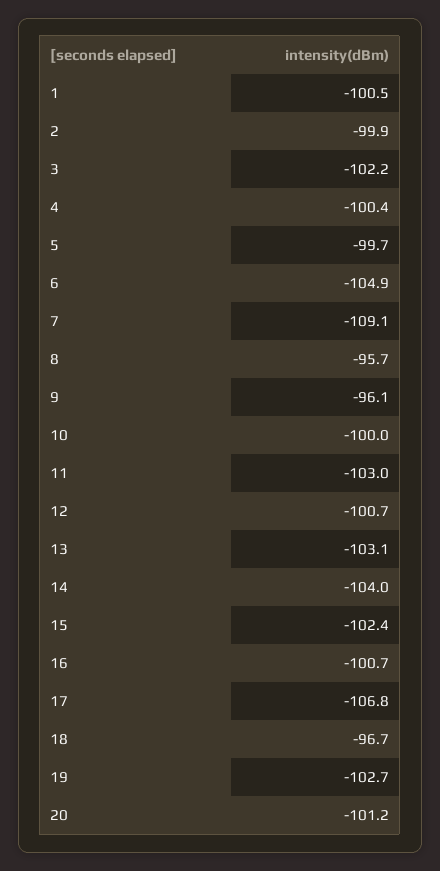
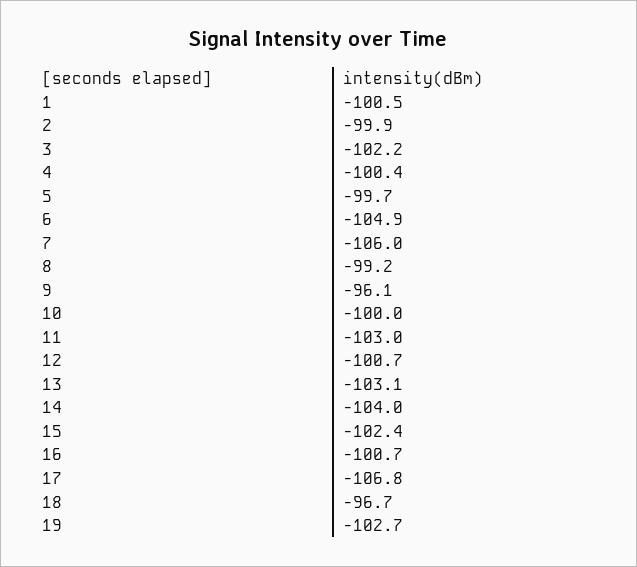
  {
    "1": -100.5,
    "2": -99.9,
    "3": -102.2,
    "4": -100.4,
    "5": -99.7,
    "6": -104.9,
-   "7": -109.1,
+   "7": -106,
-   "8": -95.7,
+   "8": -99.2,
    "9": -96.1,
    "10": -100,
    "11": -103,
    "12": -100.7,
    "13": -103.1,
    "14": -104,
    "15": -102.4,
    "16": -100.7,
    "17": -106.8,
    "18": -96.7,
-   "19": -102.7,
+   "19": -102.7
-   "20": -101.2
  }

